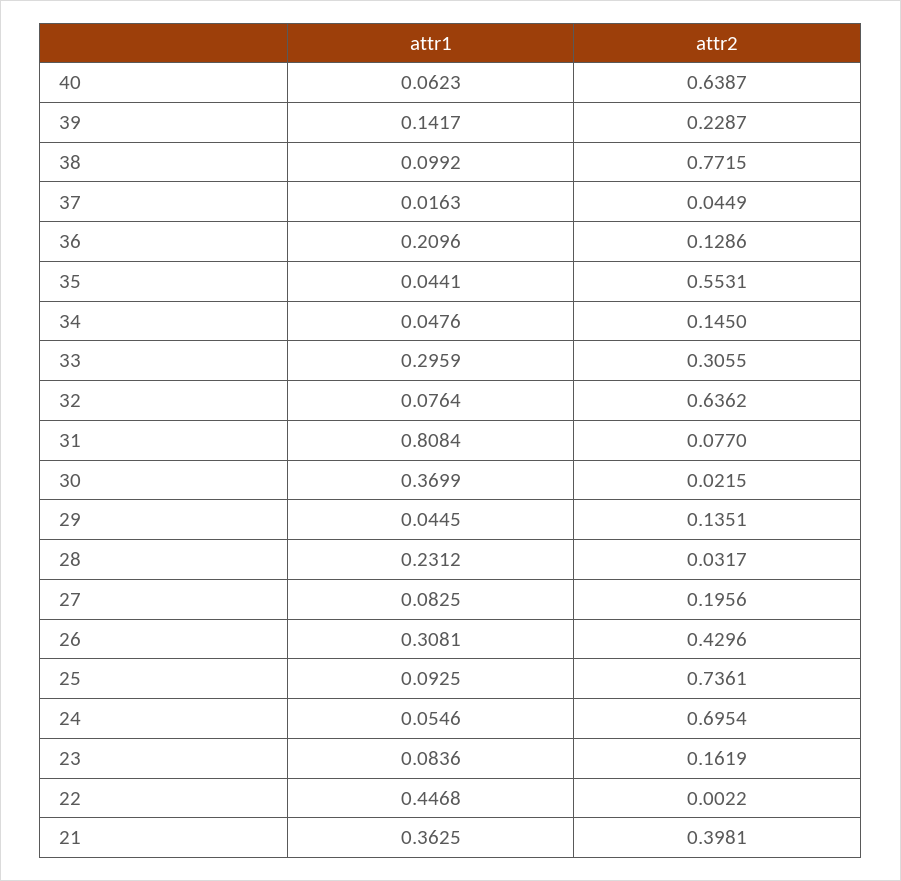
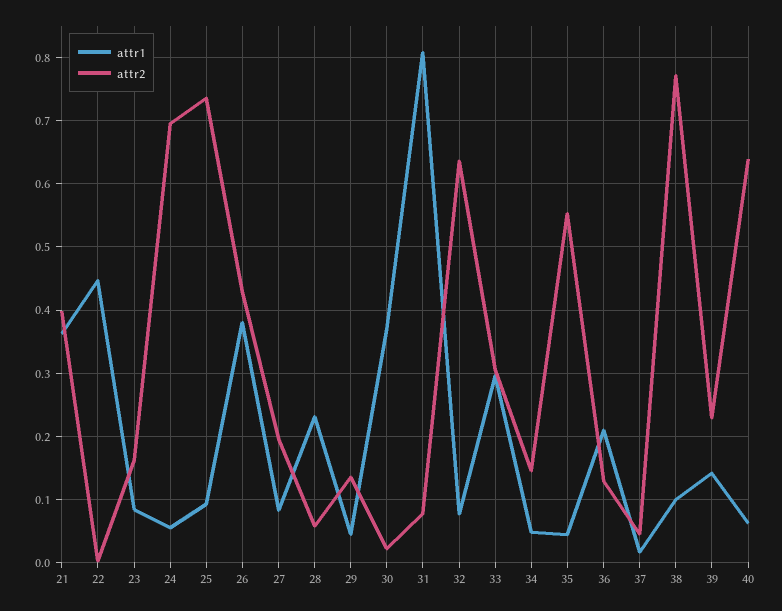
  {
    "attr1": {
      "40": 0.0623,
      "39": 0.1417,
      "38": 0.0992,
      "37": 0.0163,
      "36": 0.2096,
      "35": 0.0441,
      "34": 0.0476,
      "33": 0.2959,
      "32": 0.0764,
      "31": 0.8084,
      "30": 0.3699,
      "29": 0.0445,
      "28": 0.2312,
      "27": 0.0825,
-     "26": 0.3081,
+     "26": 0.38,
      "25": 0.0925,
      "24": 0.0546,
      "23": 0.0836,
      "22": 0.4468,
      "21": 0.3625
    },
    "attr2": {
      "40": 0.6387,
      "39": 0.2287,
      "38": 0.7715,
      "37": 0.0449,
      "36": 0.1286,
      "35": 0.5531,
      "34": 0.145,
      "33": 0.3055,
      "32": 0.6362,
      "31": 0.077,
      "30": 0.0215,
      "29": 0.1351,
-     "28": 0.0317,
+     "28": 0.06,
      "27": 0.1956,
      "26": 0.4296,
      "25": 0.7361,
      "24": 0.6954,
      "23": 0.1619,
      "22": 0.0022,
      "21": 0.3981
    }
  }

